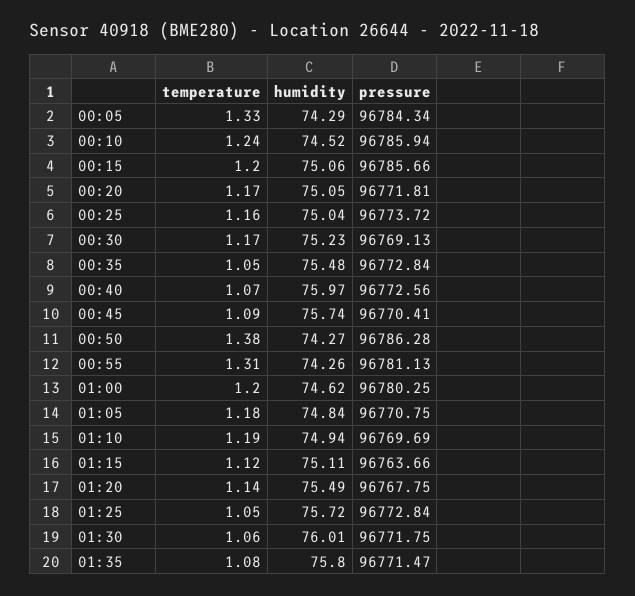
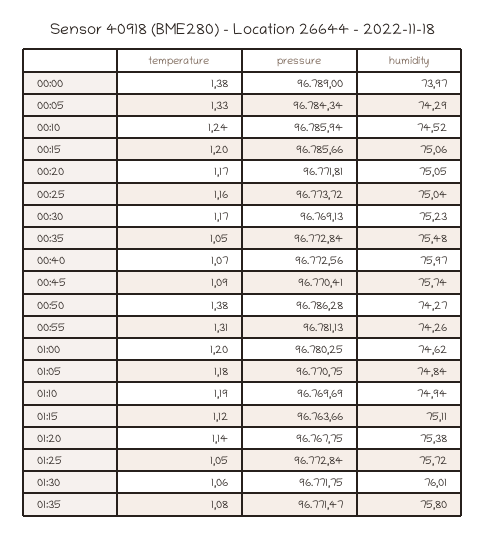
  {
    "temperature": {
      "00:05": 1.33,
      "00:10": 1.24,
      "00:15": 1.2,
      "00:20": 1.17,
      "00:25": 1.16,
      "00:30": 1.17,
      "00:35": 1.05,
      "00:40": 1.07,
      "00:45": 1.09,
      "00:50": 1.38,
      "00:55": 1.31,
      "01:00": 1.2,
      "01:05": 1.18,
      "01:10": 1.19,
      "01:15": 1.12,
      "01:20": 1.14,
      "01:25": 1.05,
      "01:30": 1.06,
-     "01:35": 1.08
+     "01:35": 1.08,
+     "00:00": 1.38
    },
    "humidity": {
      "00:05": 74.29,
      "00:10": 74.52,
      "00:15": 75.06,
      "00:20": 75.05,
      "00:25": 75.04,
      "00:30": 75.23,
      "00:35": 75.48,
      "00:40": 75.97,
      "00:45": 75.74,
      "00:50": 74.27,
      "00:55": 74.26,
      "01:00": 74.62,
      "01:05": 74.84,
      "01:10": 74.94,
      "01:15": 75.11,
-     "01:20": 75.49,
+     "01:20": 75.38,
      "01:25": 75.72,
      "01:30": 76.01,
-     "01:35": 75.8
+     "01:35": 75.8,
+     "00:00": 73.97
    },
    "pressure": {
      "00:05": 96784.34,
      "00:10": 96785.94,
      "00:15": 96785.66,
      "00:20": 96771.81,
      "00:25": 96773.72,
      "00:30": 96769.13,
      "00:35": 96772.84,
      "00:40": 96772.56,
      "00:45": 96770.41,
      "00:50": 96786.28,
      "00:55": 96781.13,
      "01:00": 96780.25,
      "01:05": 96770.75,
      "01:10": 96769.69,
      "01:15": 96763.66,
      "01:20": 96767.75,
      "01:25": 96772.84,
      "01:30": 96771.75,
-     "01:35": 96771.47
+     "01:35": 96771.47,
+     "00:00": 96789
    }
  }

